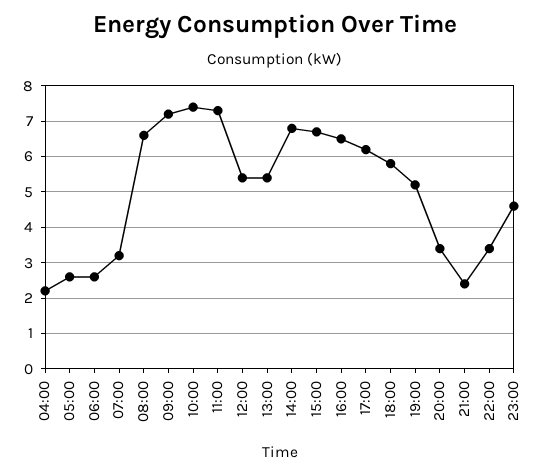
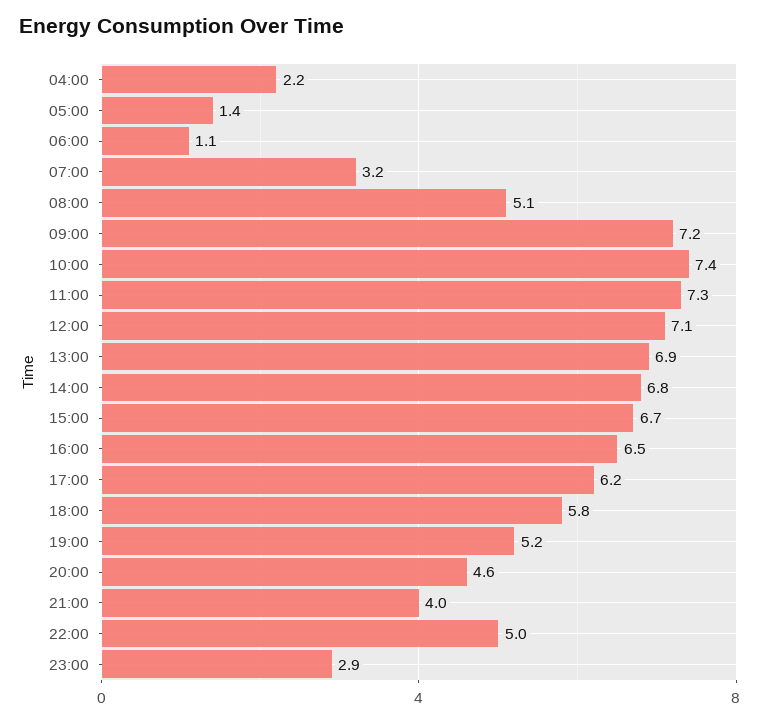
  {
    "04:00": 2.2,
-   "05:00": 2.5,
+   "05:00": 1.4,
-   "06:00": 2.5,
+   "06:00": 1.1,
    "07:00": 3.2,
-   "08:00": 6.5,
+   "08:00": 5.1,
    "09:00": 7.2,
    "10:00": 7.4,
    "11:00": 7.3,
-   "12:00": 5.5,
+   "12:00": 7.1,
-   "13:00": 5.5,
+   "13:00": 6.9,
    "14:00": 6.8,
    "15:00": 6.7,
    "16:00": 6.5,
    "17:00": 6.2,
    "18:00": 5.8,
    "19:00": 5.2,
-   "20:00": 3.5,
+   "20:00": 4.6,
-   "21:00": 2.5,
+   "21:00": 4,
-   "22:00": 3.5,
+   "22:00": 5,
-   "23:00": 4.5
+   "23:00": 2.9
  }

